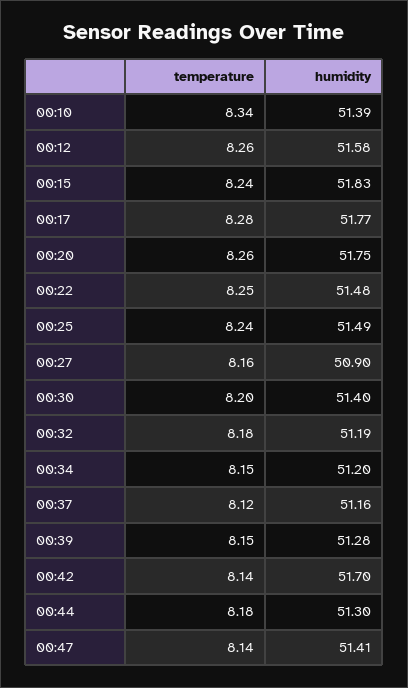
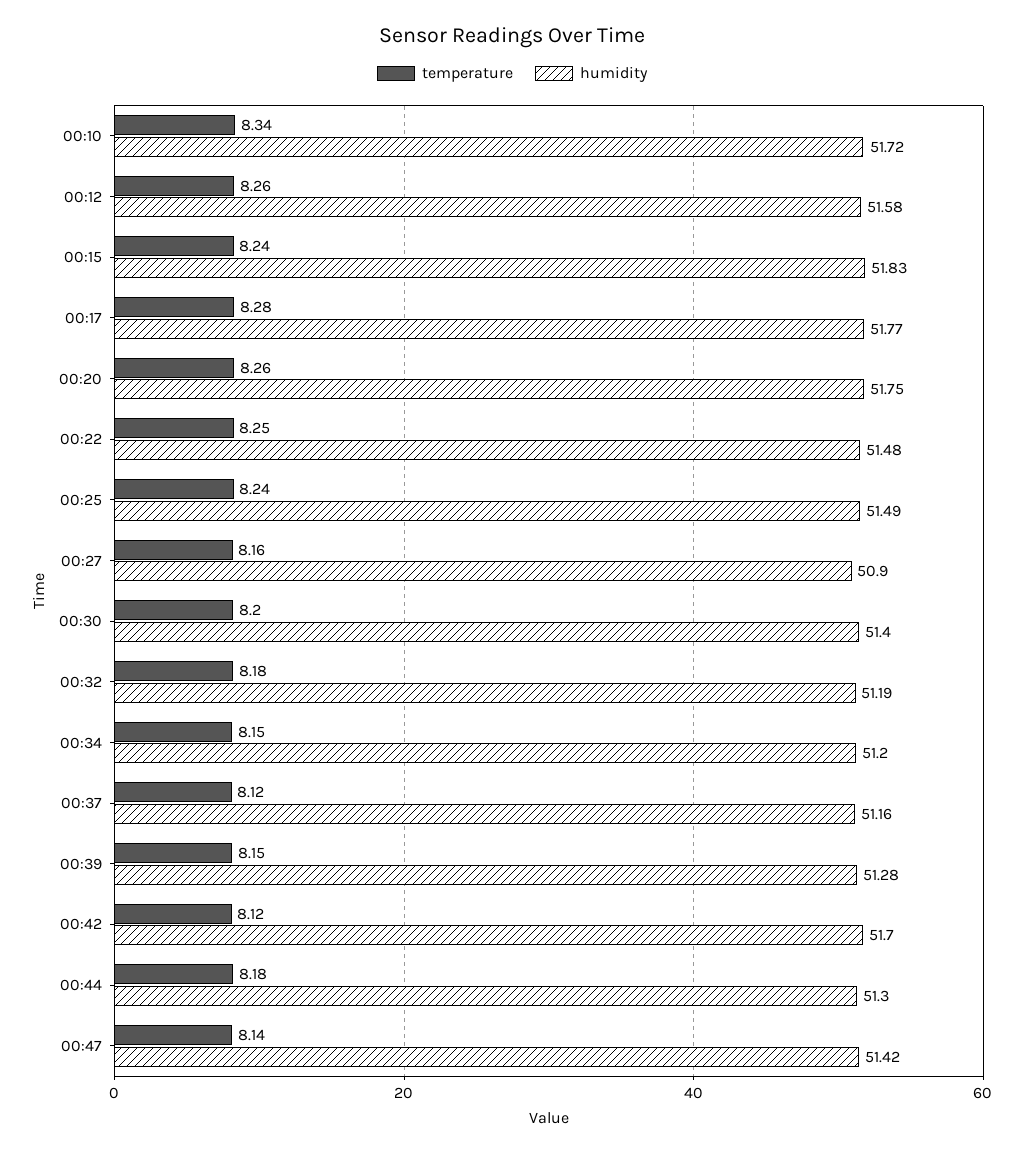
  {
    "temperature": {
      "00:10": 8.34,
      "00:12": 8.26,
      "00:15": 8.24,
      "00:17": 8.28,
      "00:20": 8.26,
      "00:22": 8.25,
      "00:25": 8.24,
      "00:27": 8.16,
      "00:30": 8.2,
      "00:32": 8.18,
      "00:34": 8.15,
      "00:37": 8.12,
      "00:39": 8.15,
-     "00:42": 8.14,
+     "00:42": 8.12,
      "00:44": 8.18,
      "00:47": 8.14
    },
    "humidity": {
-     "00:10": 51.39,
+     "00:10": 51.72,
      "00:12": 51.58,
      "00:15": 51.83,
      "00:17": 51.77,
      "00:20": 51.75,
      "00:22": 51.48,
      "00:25": 51.49,
      "00:27": 50.9,
      "00:30": 51.4,
      "00:32": 51.19,
      "00:34": 51.2,
      "00:37": 51.16,
      "00:39": 51.28,
      "00:42": 51.7,
      "00:44": 51.3,
-     "00:47": 51.41
+     "00:47": 51.42
    }
  }

